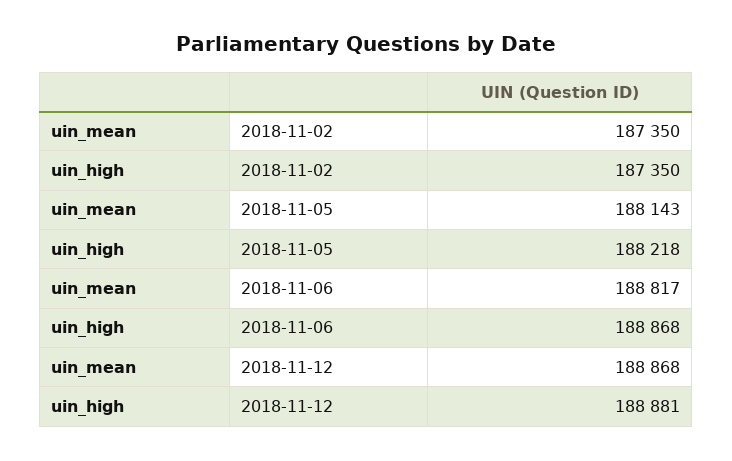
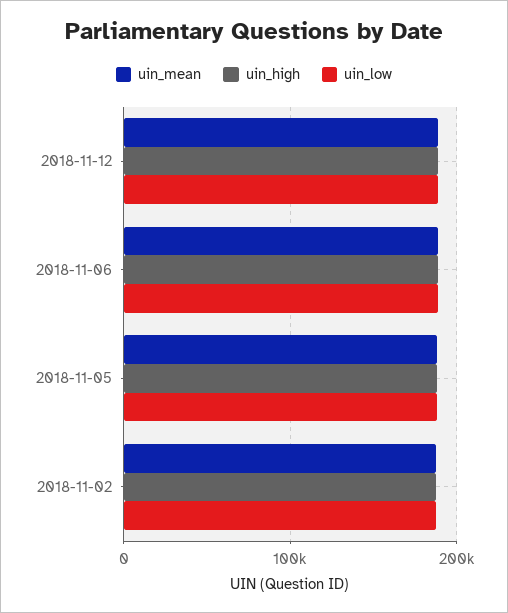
  {
    "uin_mean": {
      "2018-11-02": 187350,
      "2018-11-05": 188143,
      "2018-11-06": 188817,
      "2018-11-12": 188868
    },
    "uin_high": {
      "2018-11-02": 187350,
      "2018-11-05": 188218,
      "2018-11-06": 188868,
      "2018-11-12": 188881
-   }
+   },
+   "uin_low": {
+     "2018-11-12": 190000,
+     "2018-11-06": 190000,
+     "2018-11-05": 190000,
+     "2018-11-02": 190000
+   }
  }

